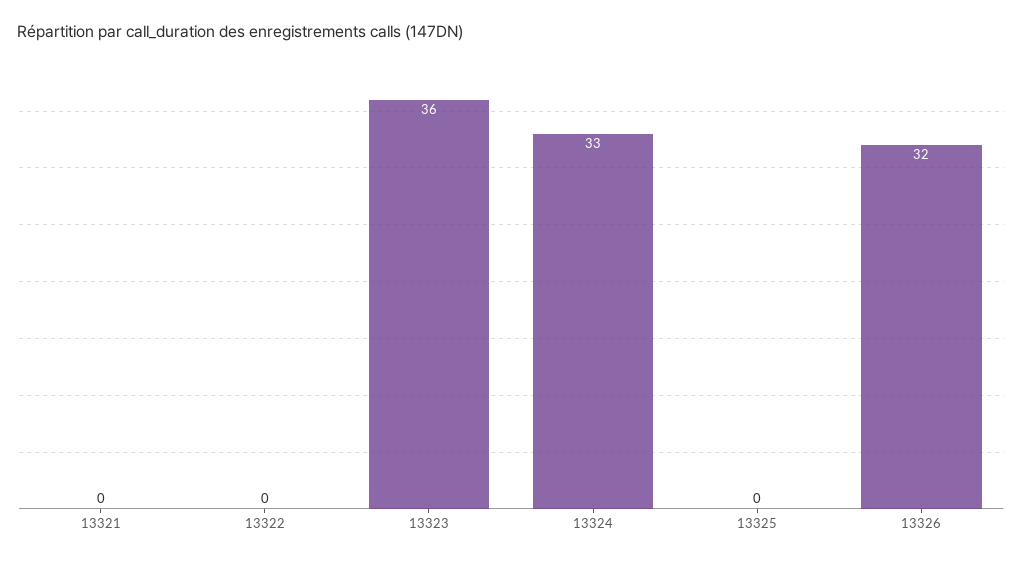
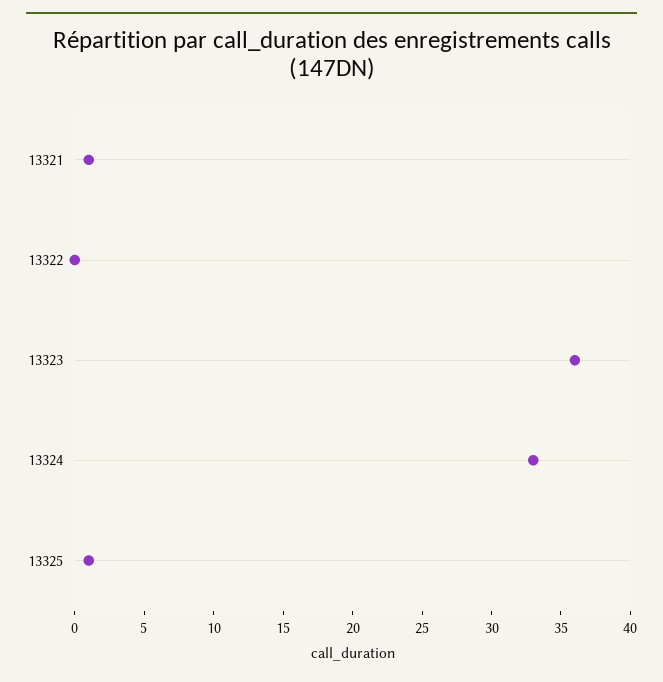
  {
-   "13321": 0,
+   "13321": 1,
    "13322": 0,
    "13323": 36,
    "13324": 33,
-   "13325": 0,
+   "13325": 1
-   "13326": 32
  }

